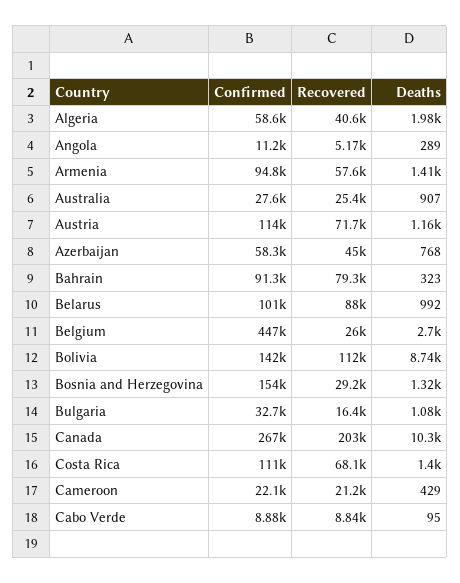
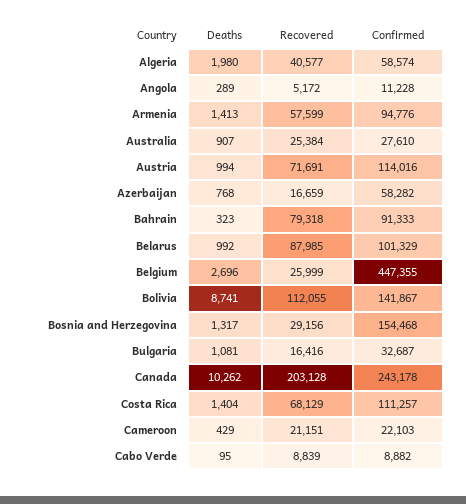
  {
    "Confirmed": {
      "Algeria": 58574,
      "Angola": 11228,
      "Armenia": 94776,
      "Australia": 27610,
      "Austria": 114016,
      "Azerbaijan": 58282,
      "Bahrain": 91333,
      "Belarus": 101329,
      "Belgium": 447355,
      "Bolivia": 141867,
      "Bosnia and Herzegovina": 154468,
      "Bulgaria": 32687,
-     "Canada": 267000,
+     "Canada": 243178,
      "Costa Rica": 111257,
      "Cameroon": 22103,
      "Cabo Verde": 8882
    },
    "Recovered": {
      "Algeria": 40577,
      "Angola": 5172,
      "Armenia": 57599,
      "Australia": 25384,
      "Austria": 71691,
-     "Azerbaijan": 45000,
+     "Azerbaijan": 16659,
      "Bahrain": 79318,
      "Belarus": 87985,
      "Belgium": 25999,
      "Bolivia": 112055,
      "Bosnia and Herzegovina": 29156,
      "Bulgaria": 16416,
      "Canada": 203128,
      "Costa Rica": 68129,
      "Cameroon": 21151,
      "Cabo Verde": 8839
    },
    "Deaths": {
      "Algeria": 1980,
      "Angola": 289,
      "Armenia": 1413,
      "Australia": 907,
-     "Austria": 1160,
+     "Austria": 994,
      "Azerbaijan": 768,
      "Bahrain": 323,
      "Belarus": 992,
      "Belgium": 2696,
      "Bolivia": 8741,
      "Bosnia and Herzegovina": 1317,
      "Bulgaria": 1081,
      "Canada": 10262,
      "Costa Rica": 1404,
      "Cameroon": 429,
      "Cabo Verde": 95
    }
  }

